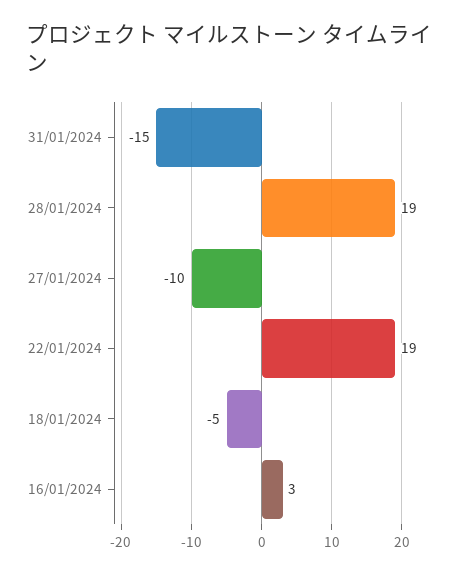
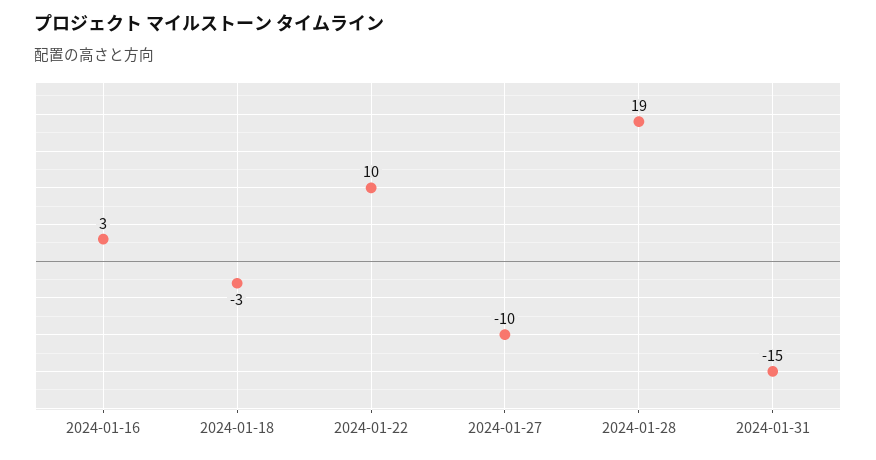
  {
    "31/01/2024": -15,
    "28/01/2024": 19,
    "27/01/2024": -10,
-   "22/01/2024": 19,
+   "22/01/2024": 10,
-   "18/01/2024": -5,
+   "18/01/2024": -3,
    "16/01/2024": 3
  }

